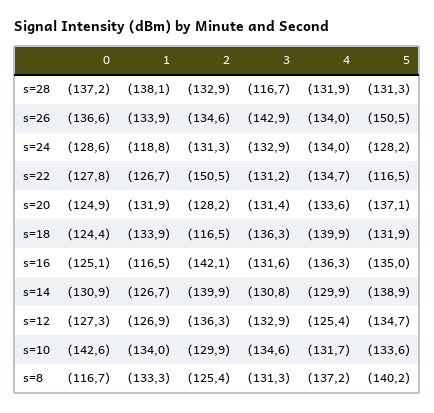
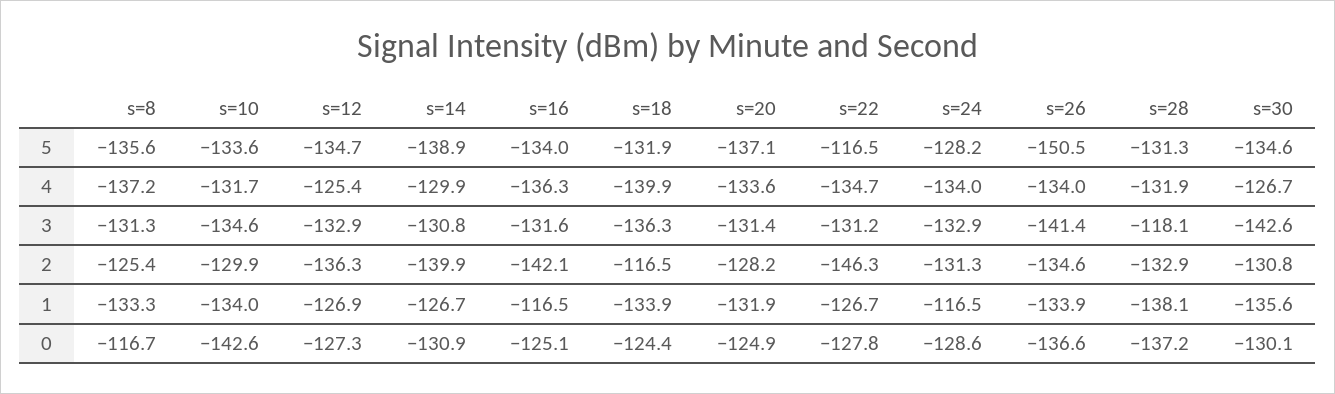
  {
    "0": {
      "s=28": -137.2,
      "s=26": -136.6,
      "s=24": -128.6,
      "s=22": -127.8,
      "s=20": -124.9,
      "s=18": -124.4,
      "s=16": -125.1,
      "s=14": -130.9,
      "s=12": -127.3,
      "s=10": -142.6,
-     "s=8": -116.7
+     "s=8": -116.7,
+     "s=30": -130.1
    },
    "1": {
      "s=28": -138.1,
      "s=26": -133.9,
-     "s=24": -118.8,
+     "s=24": -116.5,
      "s=22": -126.7,
      "s=20": -131.9,
      "s=18": -133.9,
      "s=16": -116.5,
      "s=14": -126.7,
      "s=12": -126.9,
      "s=10": -134,
-     "s=8": -133.3
+     "s=8": -133.3,
+     "s=30": -135.6
    },
    "2": {
      "s=28": -132.9,
      "s=26": -134.6,
      "s=24": -131.3,
-     "s=22": -150.5,
+     "s=22": -146.3,
      "s=20": -128.2,
      "s=18": -116.5,
      "s=16": -142.1,
      "s=14": -139.9,
      "s=12": -136.3,
      "s=10": -129.9,
-     "s=8": -125.4
+     "s=8": -125.4,
+     "s=30": -130.8
    },
    "3": {
-     "s=28": -116.7,
+     "s=28": -118.1,
-     "s=26": -142.9,
+     "s=26": -141.4,
      "s=24": -132.9,
      "s=22": -131.2,
      "s=20": -131.4,
      "s=18": -136.3,
      "s=16": -131.6,
      "s=14": -130.8,
      "s=12": -132.9,
      "s=10": -134.6,
-     "s=8": -131.3
+     "s=8": -131.3,
+     "s=30": -142.6
    },
    "4": {
      "s=28": -131.9,
      "s=26": -134,
      "s=24": -134,
      "s=22": -134.7,
      "s=20": -133.6,
      "s=18": -139.9,
      "s=16": -136.3,
      "s=14": -129.9,
      "s=12": -125.4,
      "s=10": -131.7,
-     "s=8": -137.2
+     "s=8": -137.2,
+     "s=30": -126.7
    },
    "5": {
      "s=28": -131.3,
      "s=26": -150.5,
      "s=24": -128.2,
      "s=22": -116.5,
      "s=20": -137.1,
      "s=18": -131.9,
-     "s=16": -135,
+     "s=16": -134,
      "s=14": -138.9,
      "s=12": -134.7,
      "s=10": -133.6,
-     "s=8": -140.2
+     "s=8": -135.6,
+     "s=30": -134.6
    }
  }

